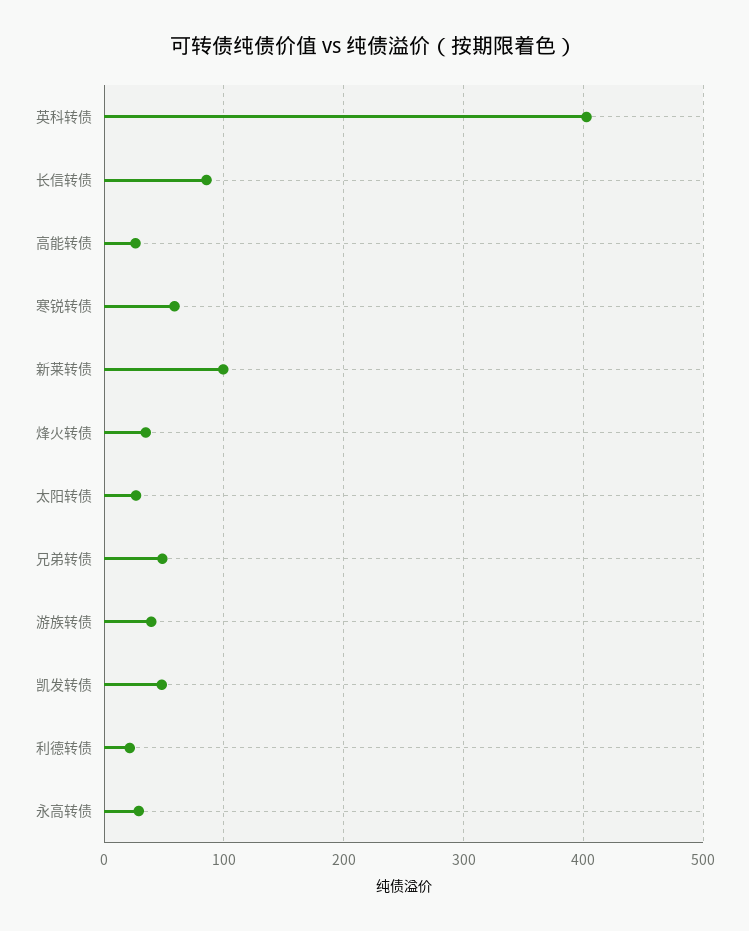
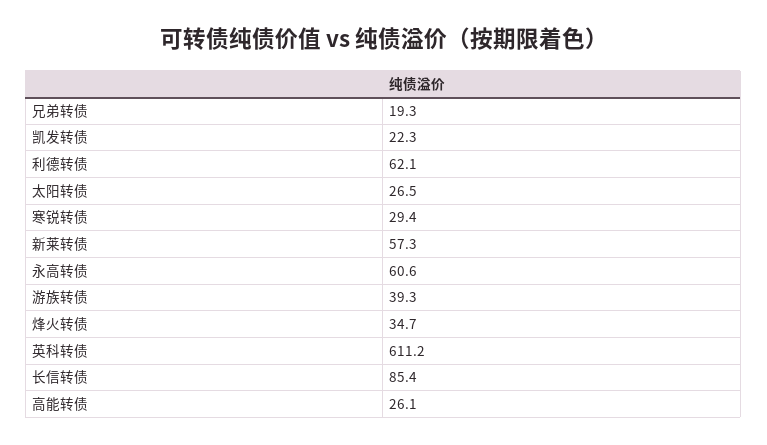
  {
-   "英科转债": 400,
+   "英科转债": 611.2,
    "长信转债": 85.4,
    "高能转债": 26.1,
-   "寒锐转债": 60,
+   "寒锐转债": 29.4,
-   "新莱转债": 100,
+   "新莱转债": 57.3,
    "烽火转债": 34.7,
    "太阳转债": 26.5,
-   "兄弟转债": 50,
+   "兄弟转债": 19.3,
    "游族转债": 39.3,
-   "凯发转债": 50,
+   "凯发转债": 22.3,
-   "利德转债": 20,
+   "利德转债": 62.1,
-   "永高转债": 30
+   "永高转债": 60.6
  }

